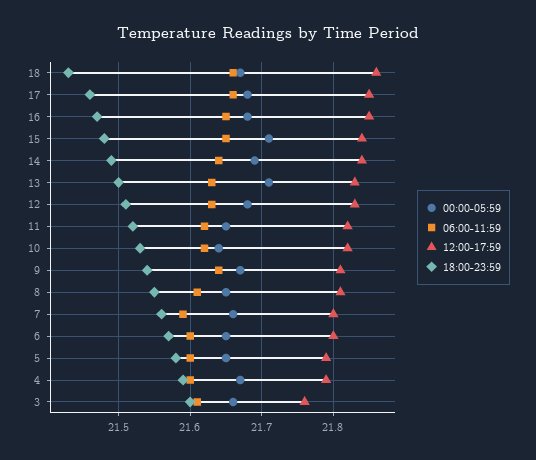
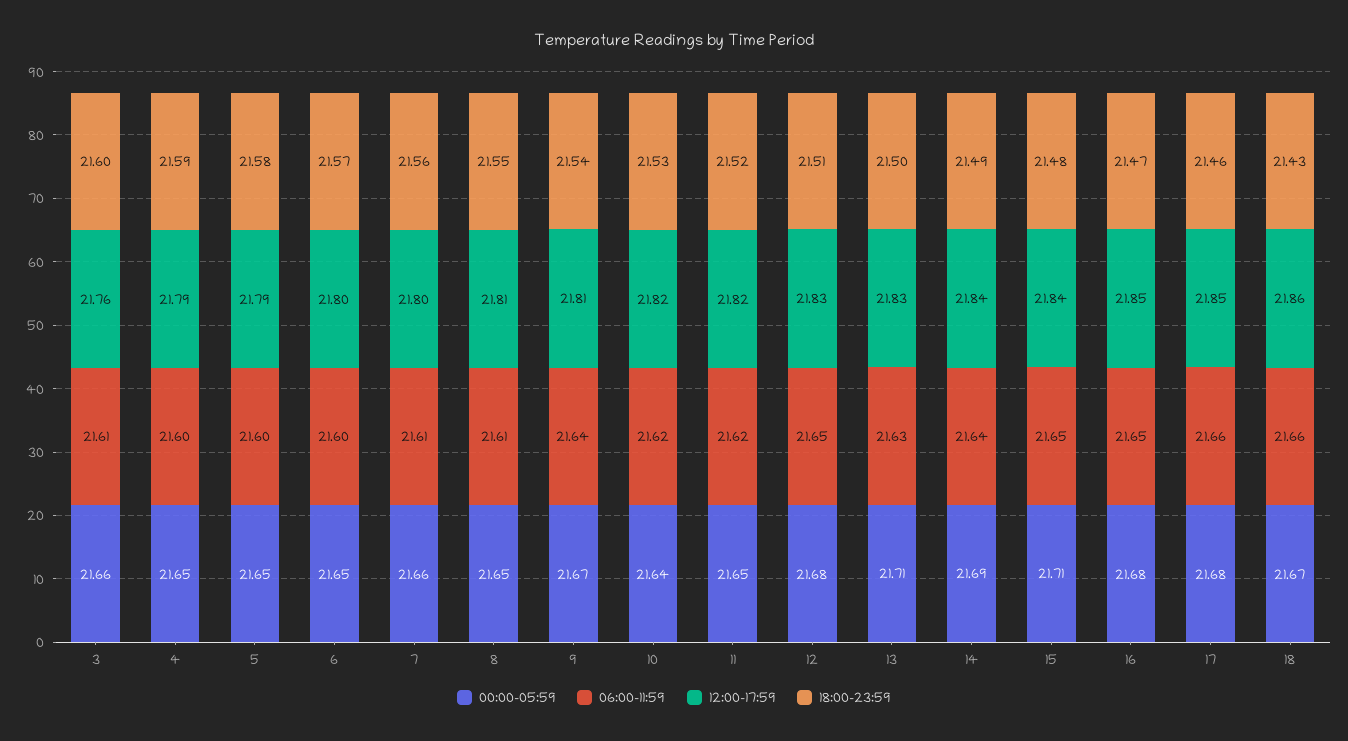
  {
    "00:00-05:59": {
      "18": 21.67,
      "17": 21.68,
      "16": 21.68,
      "15": 21.71,
      "14": 21.69,
      "13": 21.71,
      "12": 21.68,
      "11": 21.65,
      "10": 21.64,
      "9": 21.67,
      "8": 21.65,
      "7": 21.66,
      "6": 21.65,
      "5": 21.65,
-     "4": 21.67,
+     "4": 21.65,
      "3": 21.66
    },
    "06:00-11:59": {
      "18": 21.66,
      "17": 21.66,
      "16": 21.65,
      "15": 21.65,
      "14": 21.64,
      "13": 21.63,
-     "12": 21.63,
+     "12": 21.65,
      "11": 21.62,
      "10": 21.62,
      "9": 21.64,
      "8": 21.61,
-     "7": 21.59,
+     "7": 21.61,
      "6": 21.6,
      "5": 21.6,
      "4": 21.6,
      "3": 21.61
    },
    "12:00-17:59": {
      "18": 21.86,
      "17": 21.85,
      "16": 21.85,
      "15": 21.84,
      "14": 21.84,
      "13": 21.83,
      "12": 21.83,
      "11": 21.82,
      "10": 21.82,
      "9": 21.81,
      "8": 21.81,
      "7": 21.8,
      "6": 21.8,
      "5": 21.79,
      "4": 21.79,
      "3": 21.76
    },
    "18:00-23:59": {
      "18": 21.43,
      "17": 21.46,
      "16": 21.47,
      "15": 21.48,
      "14": 21.49,
      "13": 21.5,
      "12": 21.51,
      "11": 21.52,
      "10": 21.53,
      "9": 21.54,
      "8": 21.55,
      "7": 21.56,
      "6": 21.57,
      "5": 21.58,
      "4": 21.59,
      "3": 21.6
    }
  }

